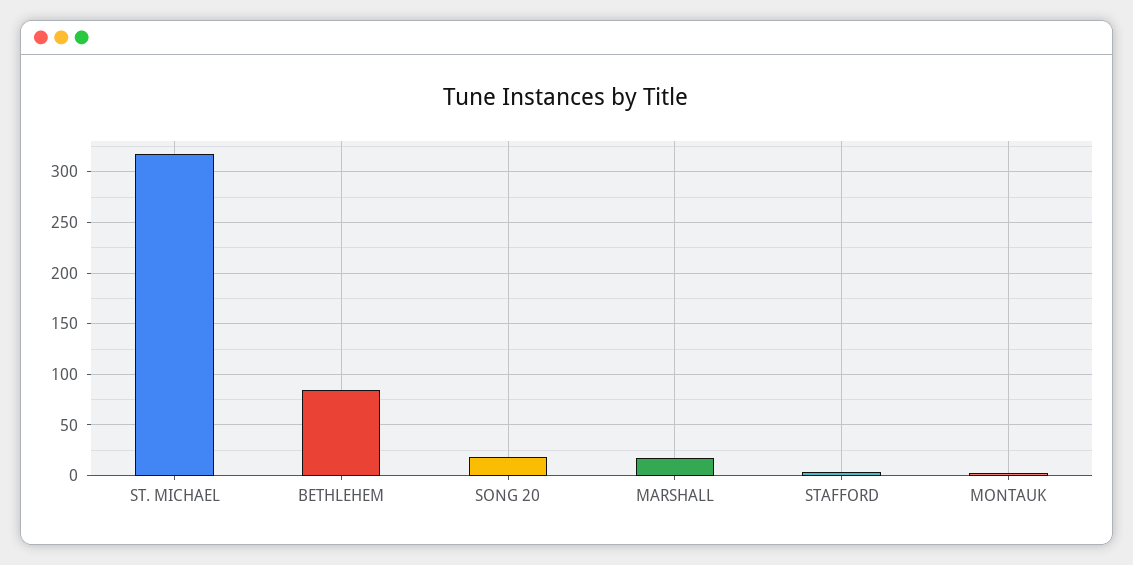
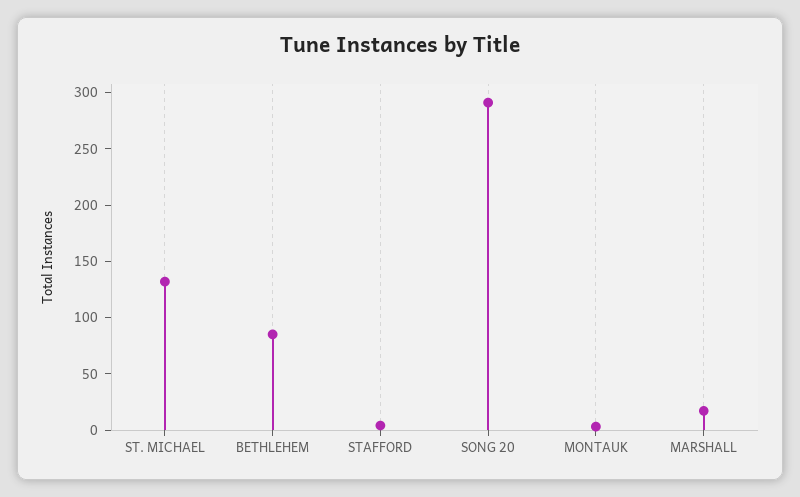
  {
-   "ST. MICHAEL": 320,
+   "ST. MICHAEL": 130,
    "BETHLEHEM": 90,
-   "SONG 20": 20,
+   "SONG 20": 290,
    "MARSHALL": 20,
    "STAFFORD": 0,
    "MONTAUK": 0
  }

